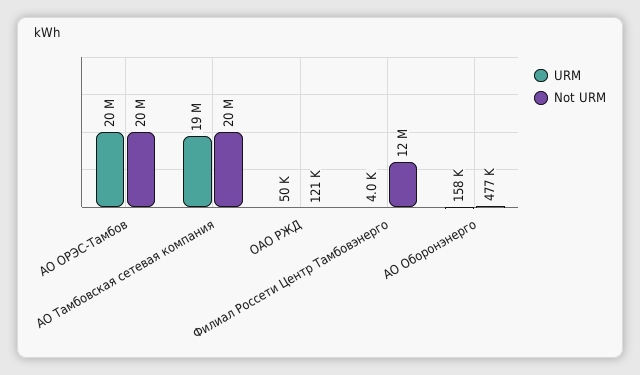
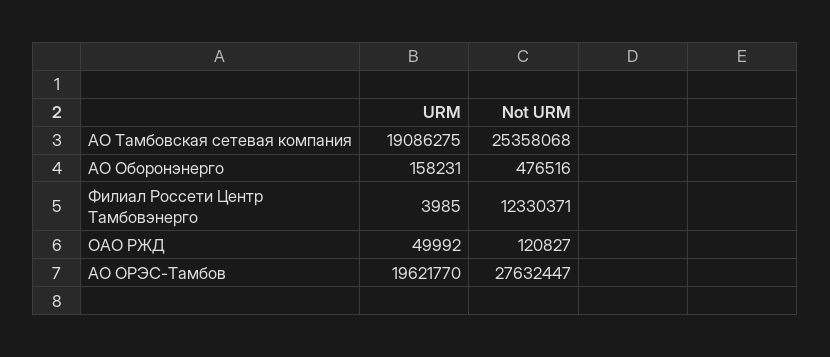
  {
    "URM": {
      "АО ОРЭС-Тамбов": 19621770,
      "АО Тамбовская сетевая компания": 19086275,
      "ОАО РЖД": 49992,
      "Филиал Россети Центр Тамбовэнерго": 3985,
      "АО Оборонэнерго": 158231
    },
    "Not URM": {
-     "АО ОРЭС-Тамбов": 20000000,
+     "АО ОРЭС-Тамбов": 27632447,
-     "АО Тамбовская сетевая компания": 20000000,
+     "АО Тамбовская сетевая компания": 25358068,
      "ОАО РЖД": 120827,
      "Филиал Россети Центр Тамбовэнерго": 12330371,
      "АО Оборонэнерго": 476516
    }
  }

